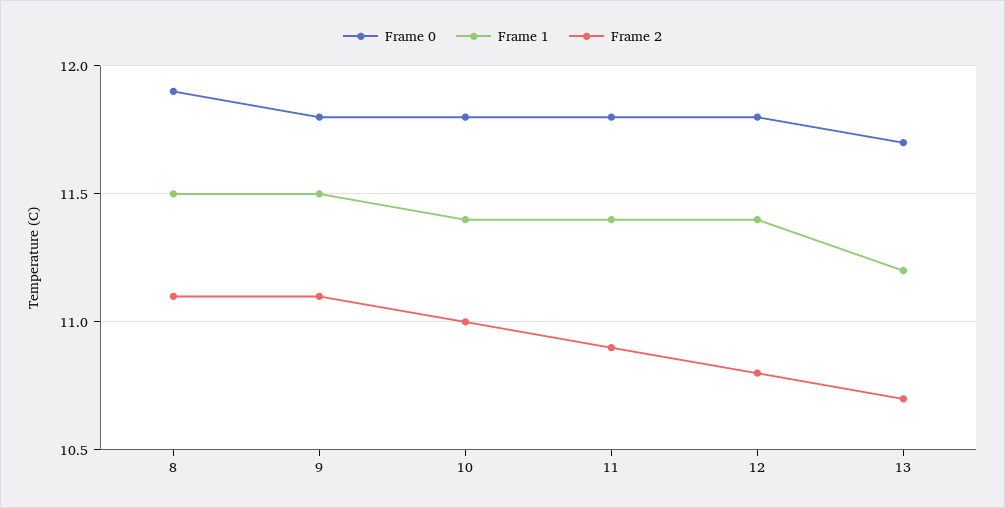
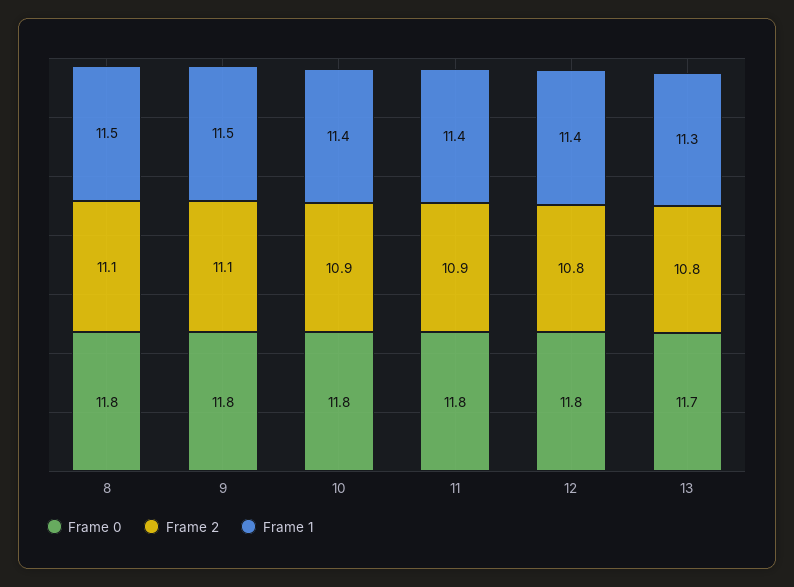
  {
    "Frame 0": {
-     "8": 11.9,
+     "8": 11.8,
      "9": 11.8,
      "10": 11.8,
      "11": 11.8,
      "12": 11.8,
      "13": 11.7
    },
    "Frame 1": {
      "8": 11.5,
      "9": 11.5,
      "10": 11.4,
      "11": 11.4,
      "12": 11.4,
-     "13": 11.2
+     "13": 11.3
    },
    "Frame 2": {
      "8": 11.1,
      "9": 11.1,
-     "10": 11,
+     "10": 10.9,
      "11": 10.9,
      "12": 10.8,
-     "13": 10.7
+     "13": 10.8
    }
  }

